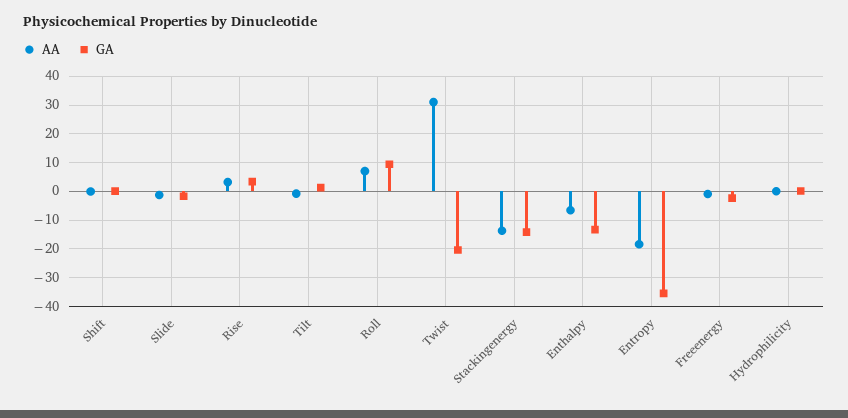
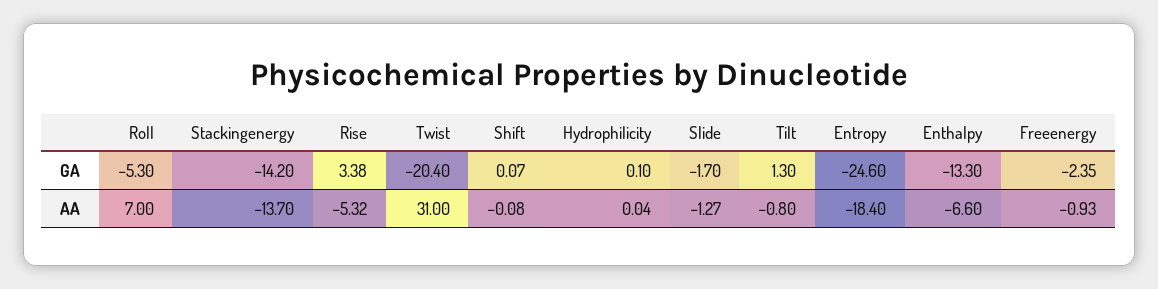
  {
    "AA": {
      "Shift": -0.08,
      "Slide": -1.27,
-     "Rise": 2.5,
+     "Rise": -5.32,
      "Tilt": -0.8,
      "Roll": 7,
      "Twist": 31,
      "Stackingenergy": -13.7,
      "Enthalpy": -6.6,
      "Entropy": -18.4,
      "Freeenergy": -0.93,
      "Hydrophilicity": 0.04
    },
    "GA": {
      "Shift": 0.07,
      "Slide": -1.7,
      "Rise": 3.38,
      "Tilt": 1.3,
-     "Roll": 10,
+     "Roll": -5.3,
      "Twist": -20.4,
      "Stackingenergy": -14.2,
      "Enthalpy": -13.3,
-     "Entropy": -35,
+     "Entropy": -24.6,
      "Freeenergy": -2.35,
      "Hydrophilicity": 0.1
    }
  }

